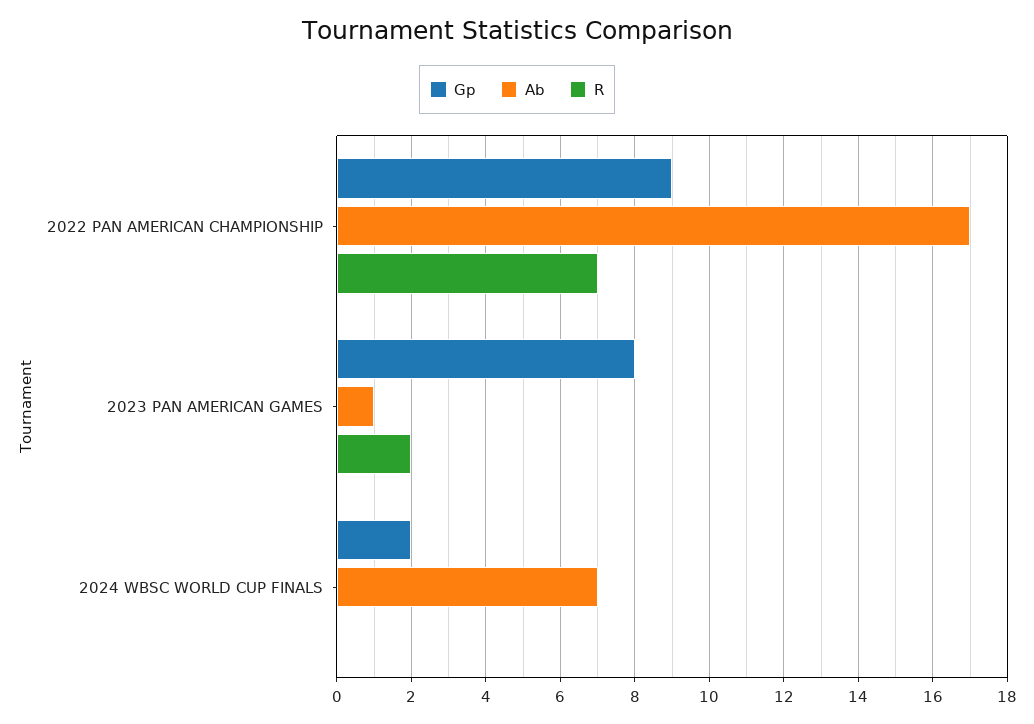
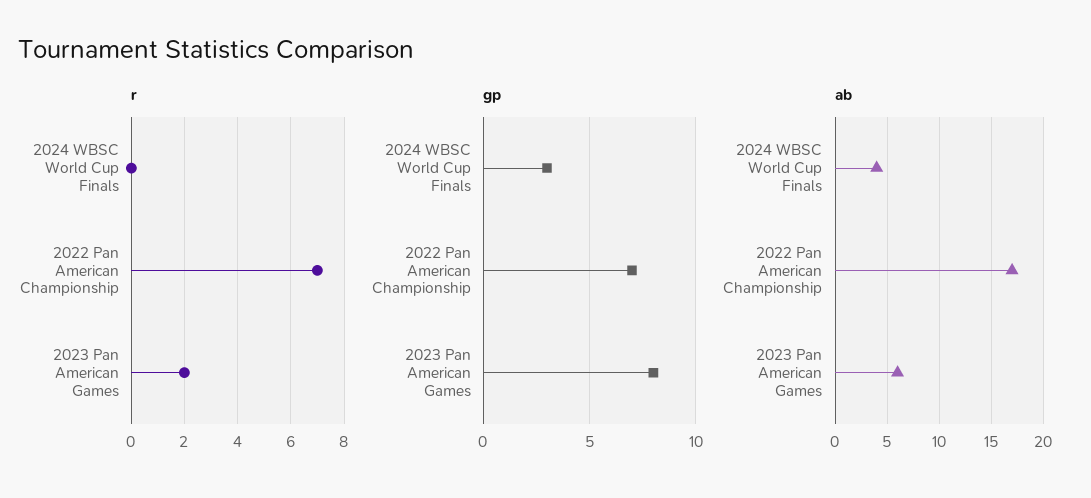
  {
    "Gp": {
-     "2022 PAN AMERICAN CHAMPIONSHIP": 9,
+     "2022 PAN AMERICAN CHAMPIONSHIP": 7,
      "2023 PAN AMERICAN GAMES": 8,
-     "2024 WBSC WORLD CUP FINALS": 2
+     "2024 WBSC WORLD CUP FINALS": 3
    },
    "Ab": {
      "2022 PAN AMERICAN CHAMPIONSHIP": 17,
-     "2023 PAN AMERICAN GAMES": 1,
+     "2023 PAN AMERICAN GAMES": 6,
-     "2024 WBSC WORLD CUP FINALS": 7
+     "2024 WBSC WORLD CUP FINALS": 4
    },
    "R": {
      "2022 PAN AMERICAN CHAMPIONSHIP": 7,
      "2023 PAN AMERICAN GAMES": 2,
      "2024 WBSC WORLD CUP FINALS": 0
    }
  }

